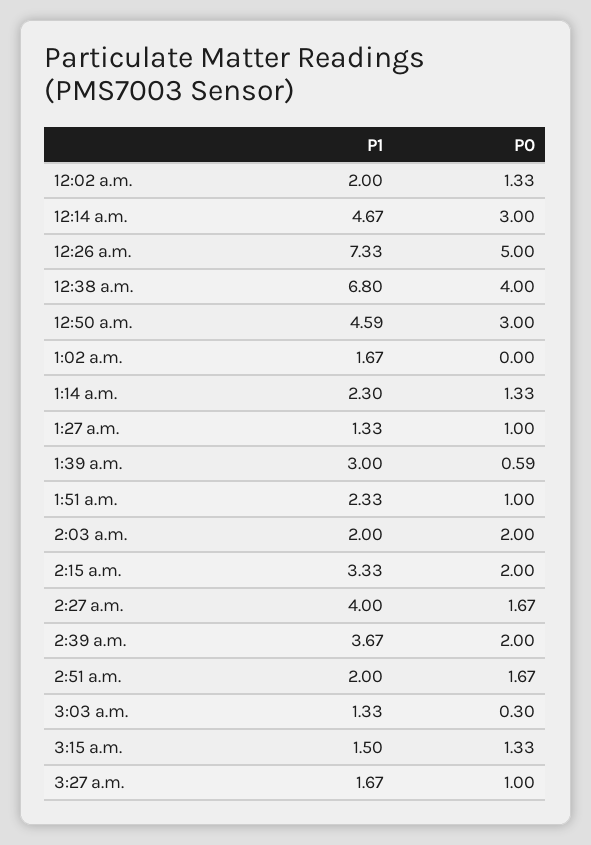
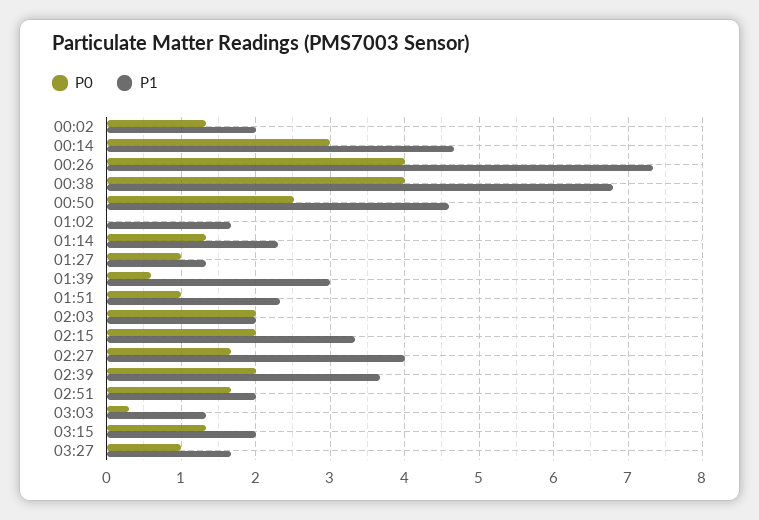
  {
    "P1": {
      "12:02 a.m.": 2,
      "12:14 a.m.": 4.67,
      "12:26 a.m.": 7.33,
      "12:38 a.m.": 6.8,
      "12:50 a.m.": 4.59,
      "1:02 a.m.": 1.67,
      "1:14 a.m.": 2.3,
      "1:27 a.m.": 1.33,
      "1:39 a.m.": 3,
      "1:51 a.m.": 2.33,
      "2:03 a.m.": 2,
      "2:15 a.m.": 3.33,
      "2:27 a.m.": 4,
      "2:39 a.m.": 3.67,
      "2:51 a.m.": 2,
      "3:03 a.m.": 1.33,
-     "3:15 a.m.": 1.5,
+     "3:15 a.m.": 2,
      "3:27 a.m.": 1.67
    },
    "P0": {
      "12:02 a.m.": 1.33,
      "12:14 a.m.": 3,
-     "12:26 a.m.": 5,
+     "12:26 a.m.": 4,
      "12:38 a.m.": 4,
-     "12:50 a.m.": 3,
+     "12:50 a.m.": 2.5,
      "1:02 a.m.": 0,
      "1:14 a.m.": 1.33,
      "1:27 a.m.": 1,
      "1:39 a.m.": 0.59,
      "1:51 a.m.": 1,
      "2:03 a.m.": 2,
      "2:15 a.m.": 2,
      "2:27 a.m.": 1.67,
      "2:39 a.m.": 2,
      "2:51 a.m.": 1.67,
      "3:03 a.m.": 0.3,
      "3:15 a.m.": 1.33,
      "3:27 a.m.": 1
    }
  }

